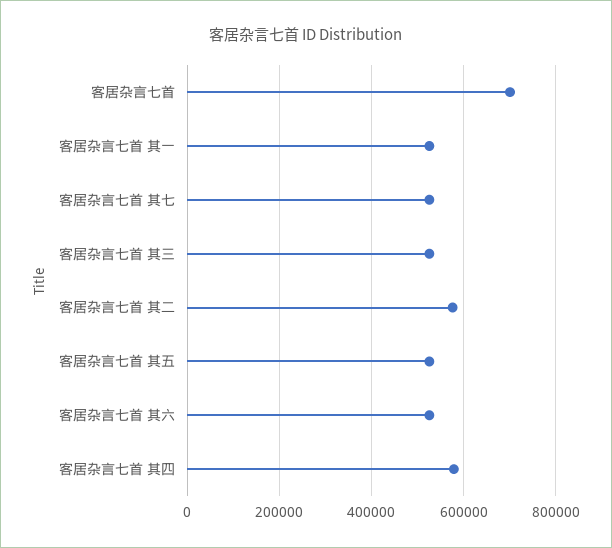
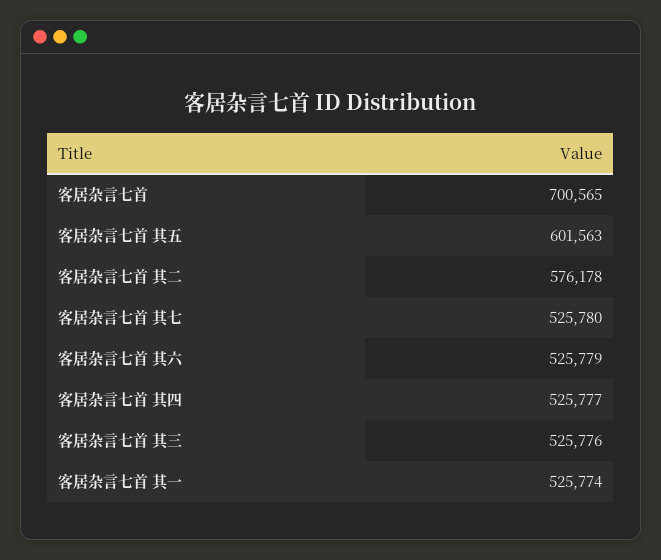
  {
    "客居杂言七首": 700565,
    "客居杂言七首 其一": 525774,
    "客居杂言七首 其七": 525780,
    "客居杂言七首 其三": 525776,
    "客居杂言七首 其二": 576178,
-   "客居杂言七首 其五": 520000,
+   "客居杂言七首 其五": 601563,
    "客居杂言七首 其六": 525779,
-   "客居杂言七首 其四": 580000
+   "客居杂言七首 其四": 525777
  }

